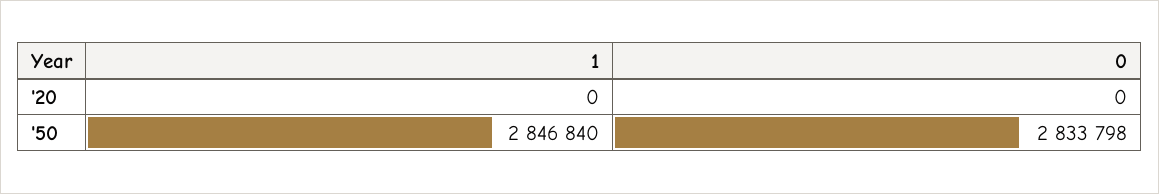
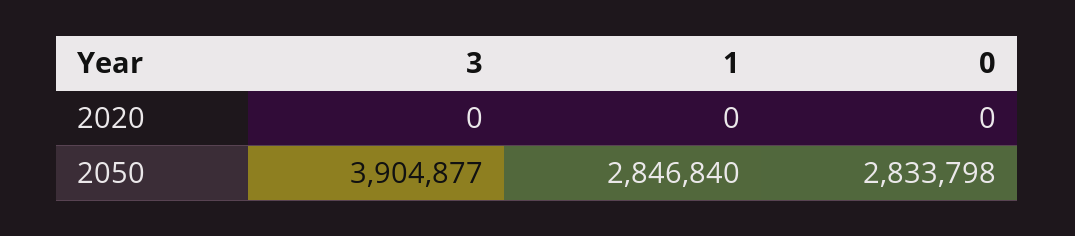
  {
    "1": {
      "'20": 0,
      "'50": 2846840
    },
    "0": {
      "'20": 0,
      "'50": 2833798
-   }
+   },
+   "3": {
+     "'20": 0,
+     "'50": 3904877
+   }
  }

